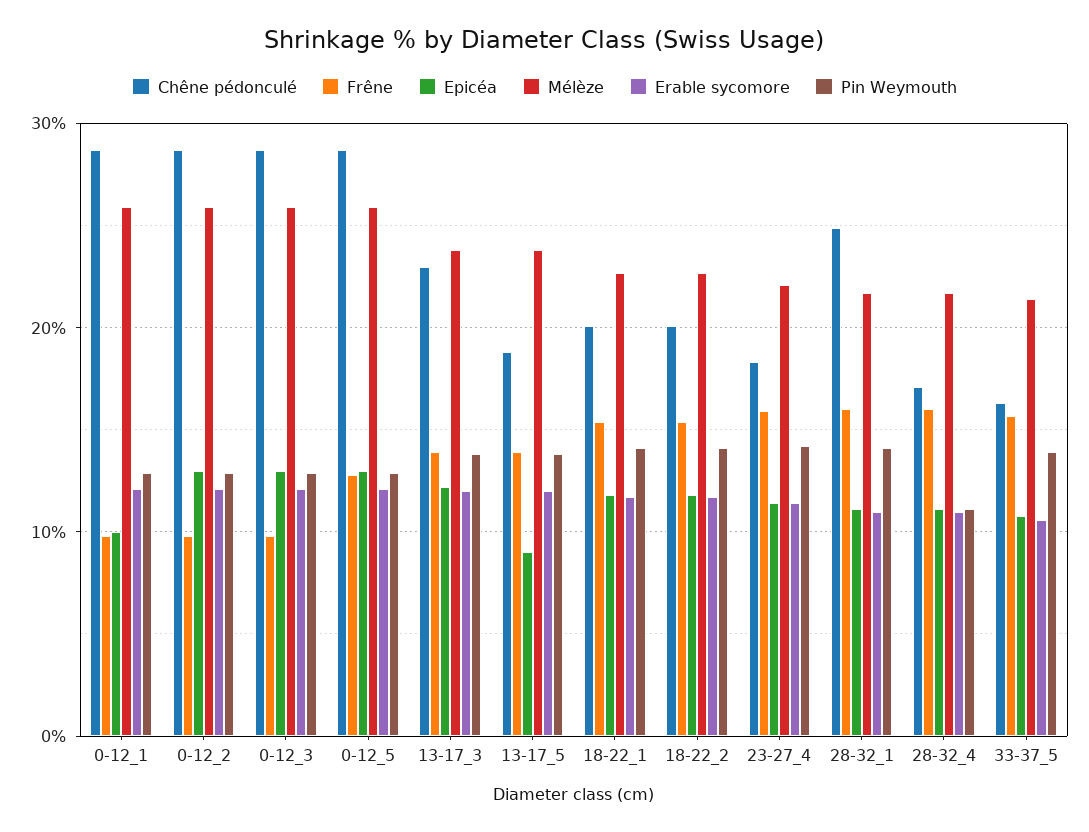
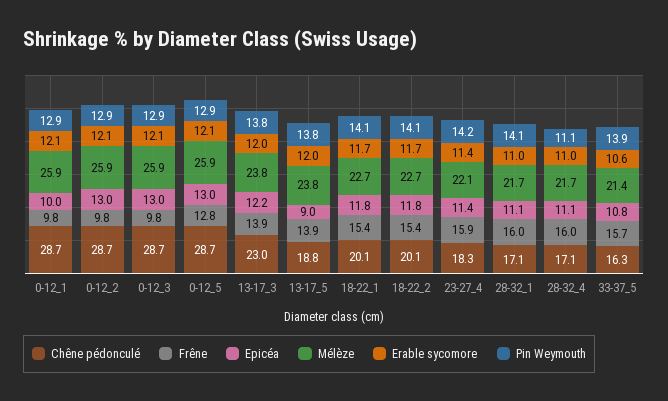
  {
    "Chêne pédonculé": {
      "0-12_1": 28.7,
      "0-12_2": 28.7,
      "0-12_3": 28.7,
      "0-12_5": 28.7,
      "13-17_3": 23,
      "13-17_5": 18.8,
      "18-22_1": 20.1,
      "18-22_2": 20.1,
      "23-27_4": 18.3,
-     "28-32_1": 25,
+     "28-32_1": 17.1,
      "28-32_4": 17.1,
      "33-37_5": 16.3
    },
    "Frêne": {
      "0-12_1": 9.8,
      "0-12_2": 9.8,
      "0-12_3": 9.8,
      "0-12_5": 12.8,
      "13-17_3": 13.9,
      "13-17_5": 13.9,
      "18-22_1": 15.4,
      "18-22_2": 15.4,
      "23-27_4": 15.9,
      "28-32_1": 16,
      "28-32_4": 16,
      "33-37_5": 15.7
    },
    "Epicéa": {
      "0-12_1": 10,
      "0-12_2": 13,
      "0-12_3": 13,
      "0-12_5": 13,
      "13-17_3": 12.2,
      "13-17_5": 9,
      "18-22_1": 11.8,
      "18-22_2": 11.8,
      "23-27_4": 11.4,
      "28-32_1": 11.1,
      "28-32_4": 11.1,
      "33-37_5": 10.8
    },
    "Mélèze": {
      "0-12_1": 25.9,
      "0-12_2": 25.9,
      "0-12_3": 25.9,
      "0-12_5": 25.9,
      "13-17_3": 23.8,
      "13-17_5": 23.8,
      "18-22_1": 22.7,
      "18-22_2": 22.7,
      "23-27_4": 22.1,
      "28-32_1": 21.7,
      "28-32_4": 21.7,
      "33-37_5": 21.4
    },
    "Erable sycomore": {
      "0-12_1": 12.1,
      "0-12_2": 12.1,
      "0-12_3": 12.1,
      "0-12_5": 12.1,
      "13-17_3": 12,
      "13-17_5": 12,
      "18-22_1": 11.7,
      "18-22_2": 11.7,
      "23-27_4": 11.4,
      "28-32_1": 11,
      "28-32_4": 11,
      "33-37_5": 10.6
    },
    "Pin Weymouth": {
      "0-12_1": 12.9,
      "0-12_2": 12.9,
      "0-12_3": 12.9,
      "0-12_5": 12.9,
      "13-17_3": 13.8,
      "13-17_5": 13.8,
      "18-22_1": 14.1,
      "18-22_2": 14.1,
      "23-27_4": 14.2,
      "28-32_1": 14.1,
      "28-32_4": 11.1,
      "33-37_5": 13.9
    }
  }

